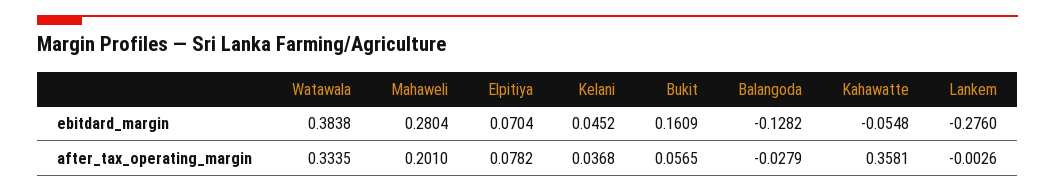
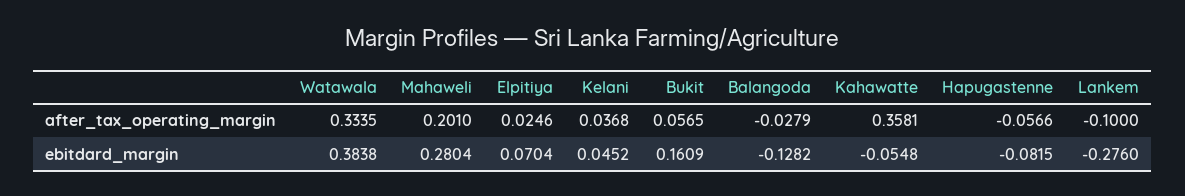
  {
    "Watawala": {
      "ebitdard_margin": 0.3838,
      "after_tax_operating_margin": 0.3335
    },
    "Mahaweli": {
      "ebitdard_margin": 0.2804,
      "after_tax_operating_margin": 0.201
    },
    "Elpitiya": {
      "ebitdard_margin": 0.0704,
-     "after_tax_operating_margin": 0.0782
+     "after_tax_operating_margin": 0.0246
    },
    "Kelani": {
      "ebitdard_margin": 0.0452,
      "after_tax_operating_margin": 0.0368
    },
    "Bukit": {
      "ebitdard_margin": 0.1609,
      "after_tax_operating_margin": 0.0565
    },
    "Balangoda": {
      "ebitdard_margin": -0.1282,
      "after_tax_operating_margin": -0.0279
    },
    "Kahawatte": {
      "ebitdard_margin": -0.0548,
      "after_tax_operating_margin": 0.3581
    },
    "Lankem": {
      "ebitdard_margin": -0.276,
-     "after_tax_operating_margin": -0.0026
+     "after_tax_operating_margin": -0.1
-   }
+   },
+   "Hapugastenne": {
+     "after_tax_operating_margin": -0.0566,
+     "ebitdard_margin": -0.0815
+   }
  }

